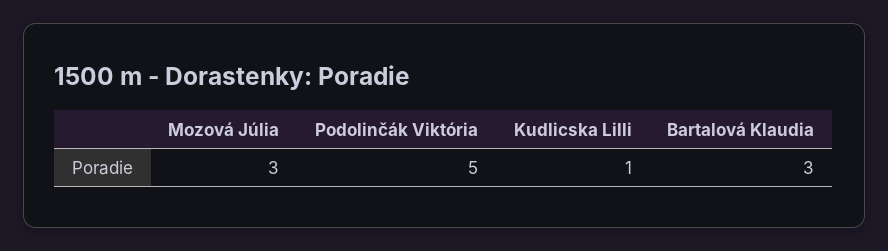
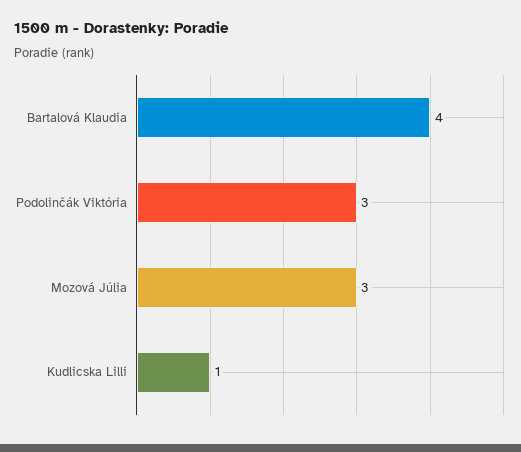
  {
    "Mozová Júlia": 3,
-   "Podolinčák Viktória": 5,
+   "Podolinčák Viktória": 3,
    "Kudlicska Lilli": 1,
-   "Bartalová Klaudia": 3
+   "Bartalová Klaudia": 4
  }

